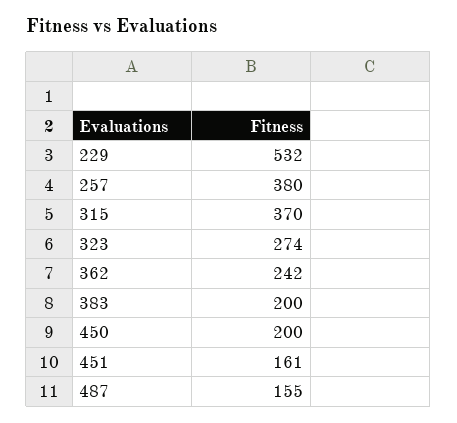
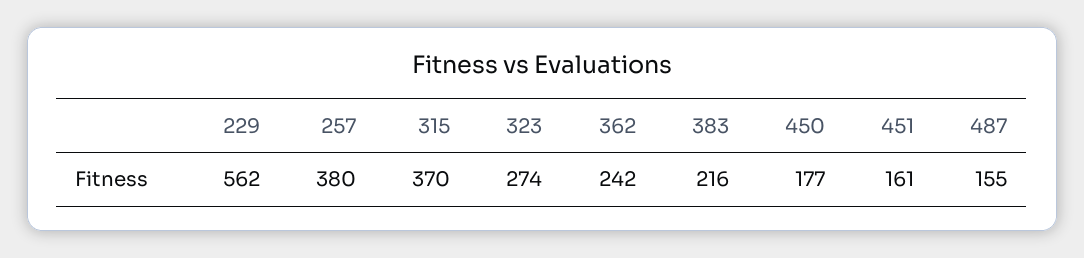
  {
-   "229": 532,
+   "229": 562,
    "257": 380,
    "315": 370,
    "323": 274,
    "362": 242,
-   "383": 200,
+   "383": 216,
-   "450": 200,
+   "450": 177,
    "451": 161,
    "487": 155
  }

